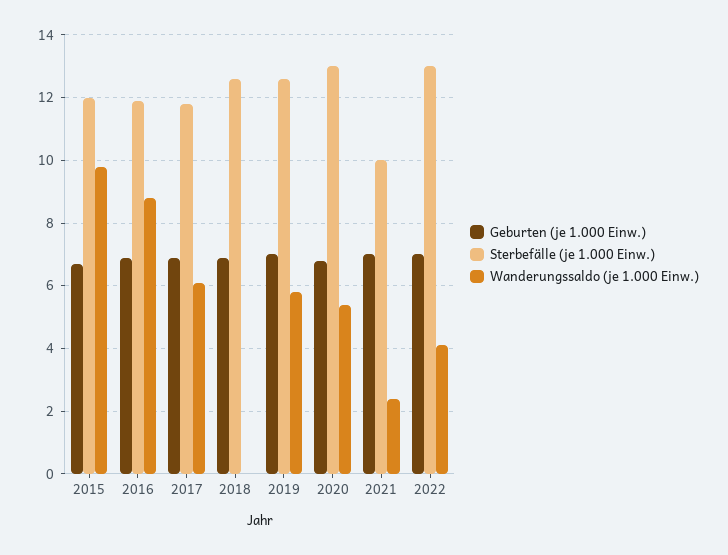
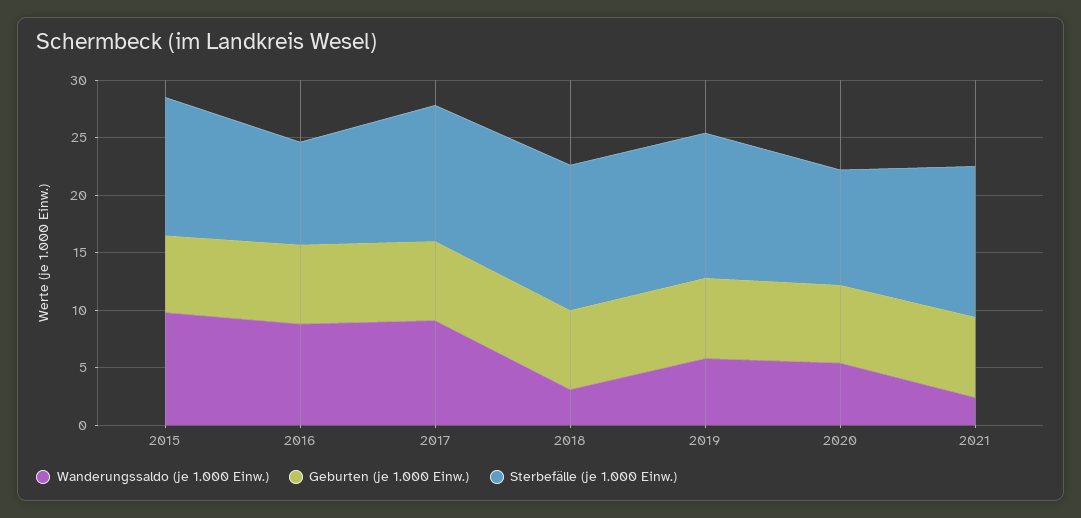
  {
    "Geburten (je 1.000 Einw.)": {
      "2015": 6.5,
      "2016": 7,
      "2017": 7,
      "2018": 7,
      "2019": 7,
      "2020": 7,
-     "2021": 7,
+     "2021": 7
-     "2022": 7
    },
    "Sterbefälle (je 1.000 Einw.)": {
      "2015": 12,
-     "2016": 12,
+     "2016": 9,
      "2017": 12,
      "2018": 12.5,
      "2019": 12.5,
-     "2020": 13,
+     "2020": 10,
-     "2021": 10,
+     "2021": 13
-     "2022": 13
    },
    "Wanderungssaldo (je 1.000 Einw.)": {
      "2015": 10,
      "2016": 9,
-     "2017": 6,
+     "2017": 9,
-     "2018": 0,
+     "2018": 3,
      "2019": 6,
      "2020": 5.5,
-     "2021": 2.5,
+     "2021": 2.5
-     "2022": 4
    }
  }

